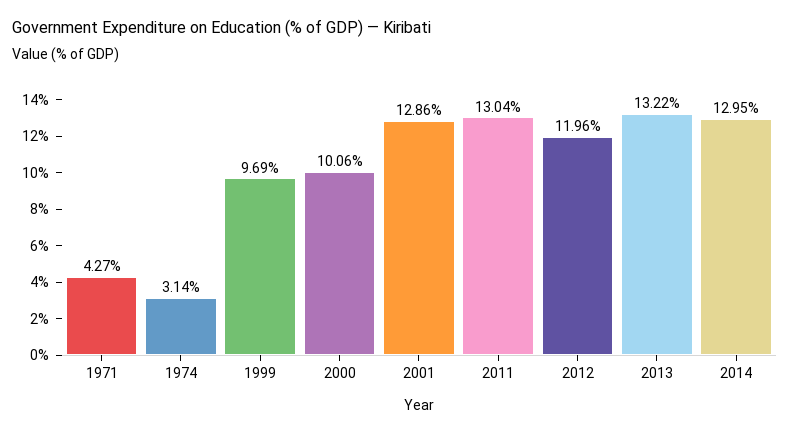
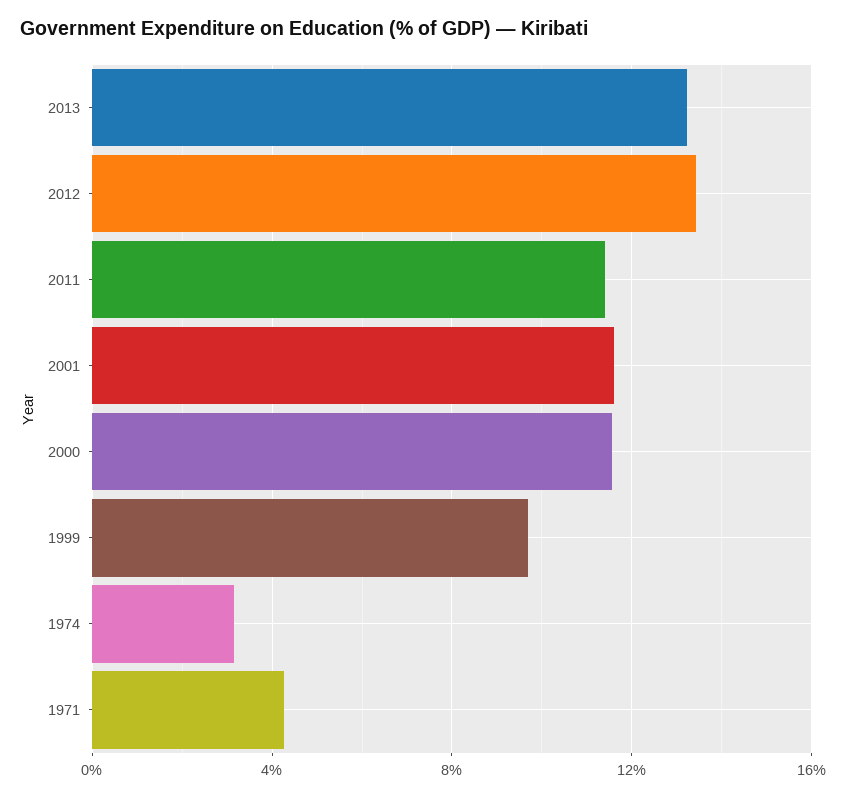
  {
    "1971": 4.27,
    "1974": 3.14,
    "1999": 9.69,
-   "2000": 10.06,
+   "2000": 11.5,
-   "2001": 12.86,
+   "2001": 11.5,
-   "2011": 13.04,
+   "2011": 11.5,
-   "2012": 11.96,
+   "2012": 13.5,
-   "2013": 13.22,
+   "2013": 13.22
-   "2014": 12.95
  }

